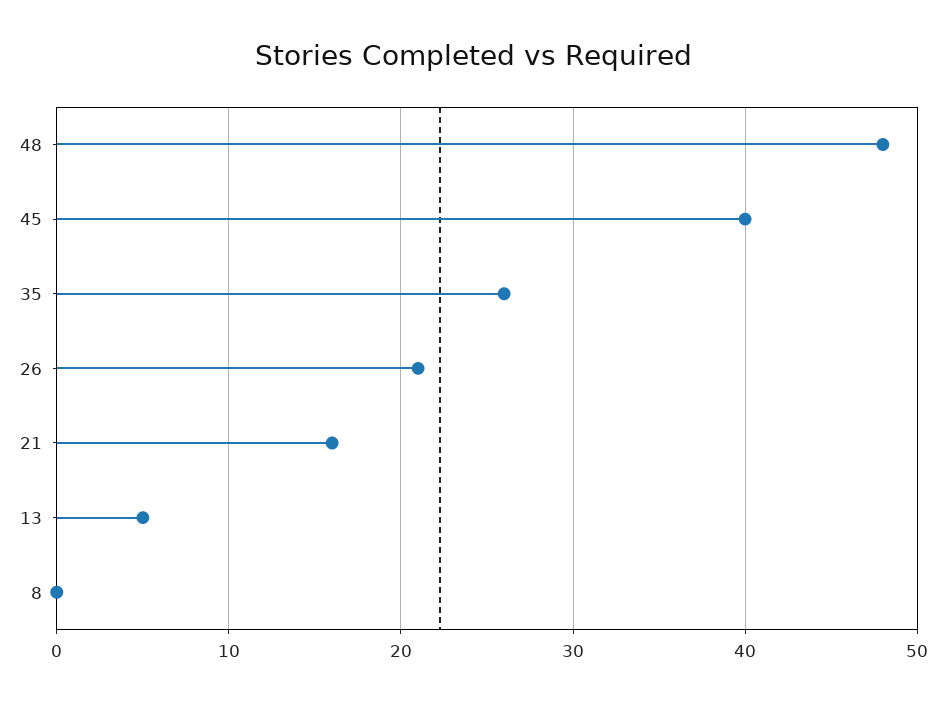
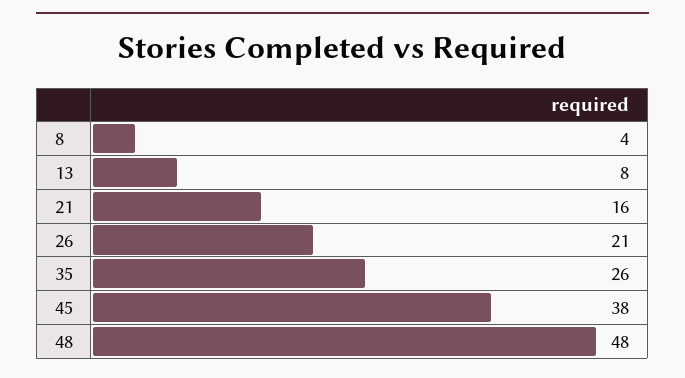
  {
    "48": 48,
-   "45": 40,
+   "45": 38,
    "35": 26,
    "26": 21,
    "21": 16,
-   "13": 5,
+   "13": 8,
-   "8": 0
+   "8": 4
  }

